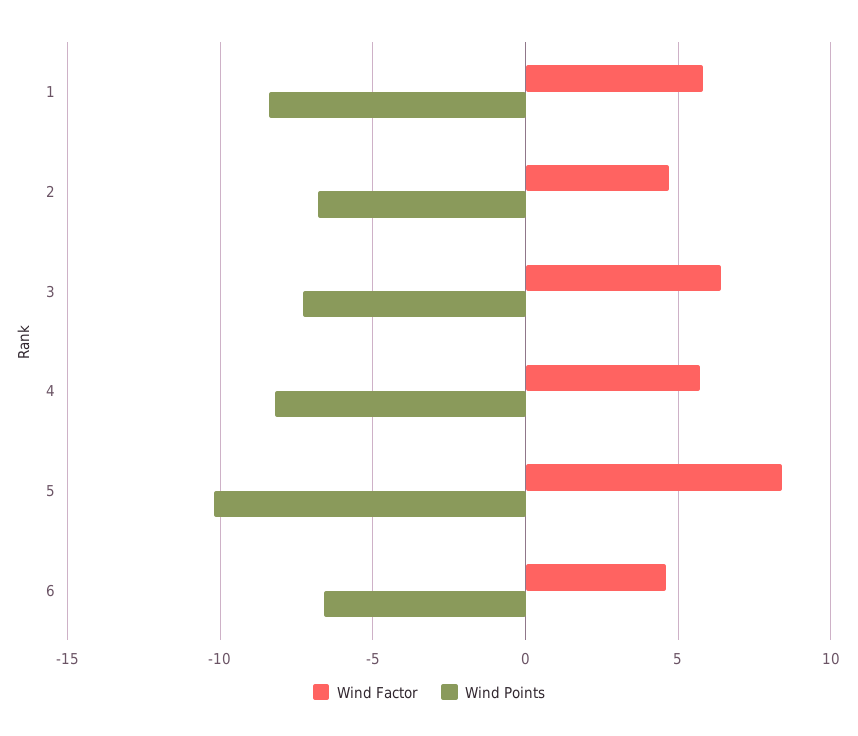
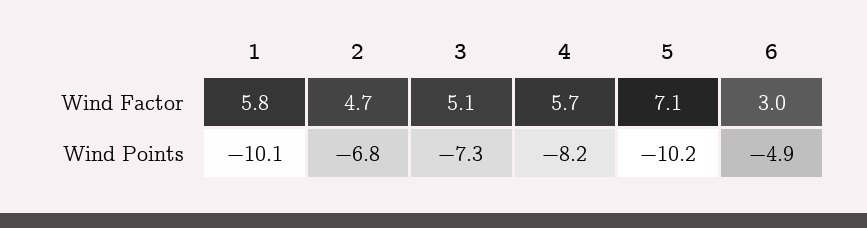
  {
    "Wind Factor": {
      "1": 5.8,
      "2": 4.7,
-     "3": 6.5,
+     "3": 5.1,
      "4": 5.7,
-     "5": 8.5,
+     "5": 7.1,
-     "6": 4.5
+     "6": 3
    },
    "Wind Points": {
-     "1": -8.5,
+     "1": -10.1,
      "2": -6.8,
      "3": -7.3,
      "4": -8.2,
      "5": -10.2,
-     "6": -6.5
+     "6": -4.9
    }
  }

